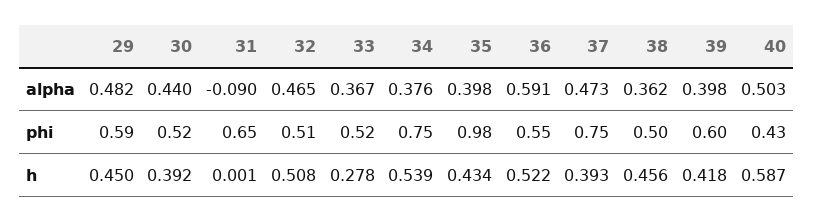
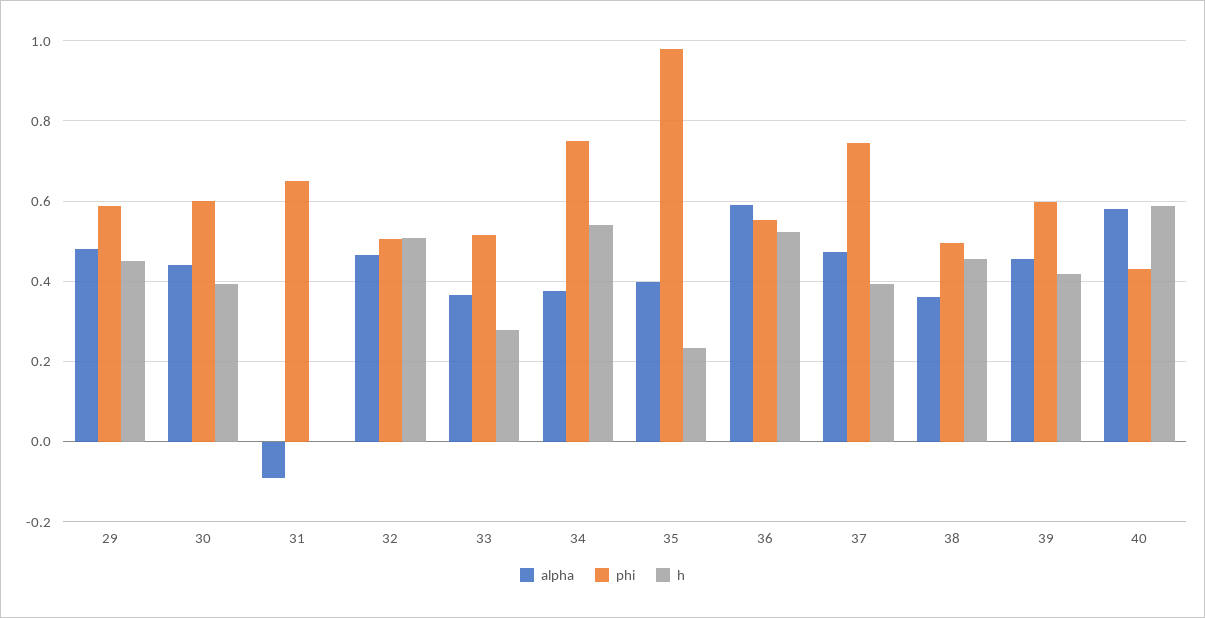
  {
    "alpha": {
      "29": 0.482,
      "30": 0.44,
      "31": -0.09,
      "32": 0.465,
      "33": 0.367,
      "34": 0.376,
      "35": 0.398,
      "36": 0.591,
      "37": 0.473,
      "38": 0.362,
-     "39": 0.398,
+     "39": 0.46,
-     "40": 0.503
+     "40": 0.58
    },
    "phi": {
      "29": 0.59,
-     "30": 0.52,
+     "30": 0.6,
      "31": 0.65,
      "32": 0.51,
      "33": 0.52,
      "34": 0.75,
      "35": 0.98,
      "36": 0.55,
      "37": 0.75,
      "38": 0.5,
      "39": 0.6,
      "40": 0.43
    },
    "h": {
      "29": 0.45,
      "30": 0.392,
      "31": 0.001,
      "32": 0.508,
      "33": 0.278,
      "34": 0.539,
-     "35": 0.434,
+     "35": 0.24,
      "36": 0.522,
      "37": 0.393,
      "38": 0.456,
      "39": 0.418,
      "40": 0.587
    }
  }

